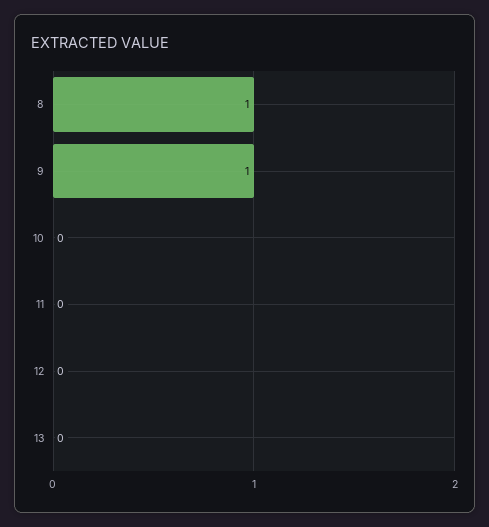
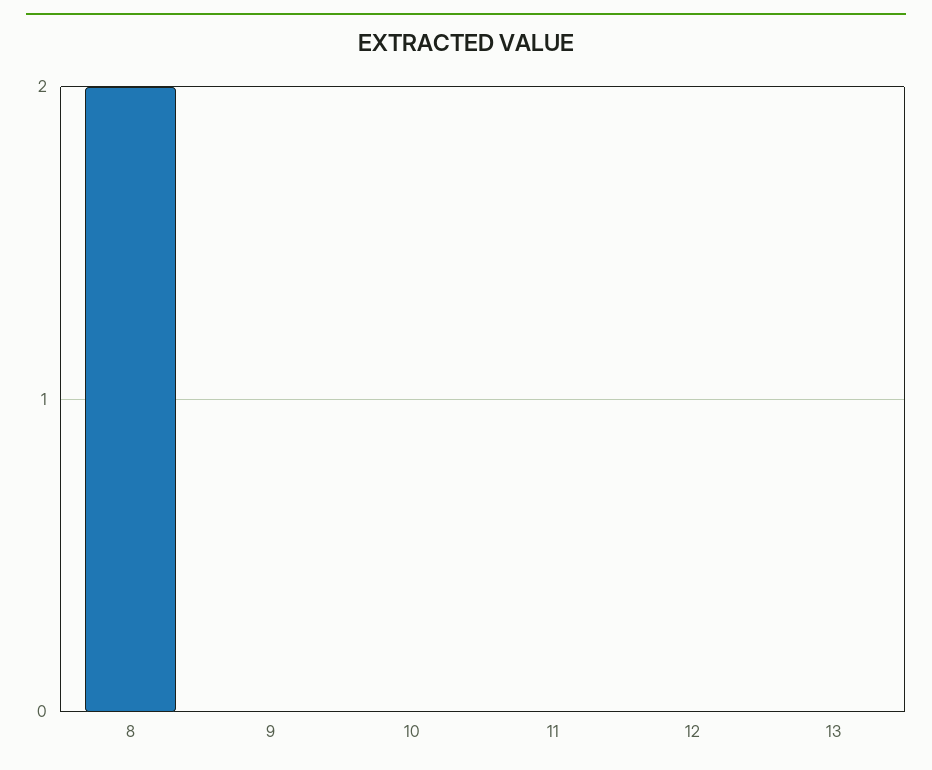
  {
-   "8": 1,
+   "8": 2,
-   "9": 1,
+   "9": 0,
    "10": 0,
    "11": 0,
    "12": 0,
    "13": 0
  }

